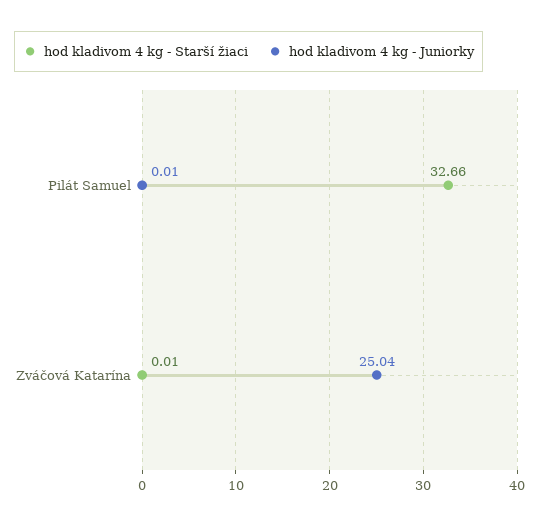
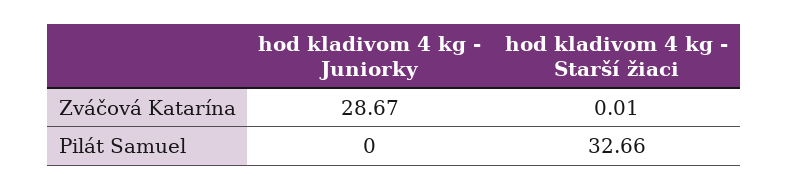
  {
    "hod kladivom 4 kg - Starší žiaci": {
      "Pilát Samuel": 32.66,
      "Zváčová Katarína": 0.01
    },
    "hod kladivom 4 kg - Juniorky": {
-     "Pilát Samuel": 0.01,
+     "Pilát Samuel": 0,
-     "Zváčová Katarína": 25.04
+     "Zváčová Katarína": 28.67
    }
  }

